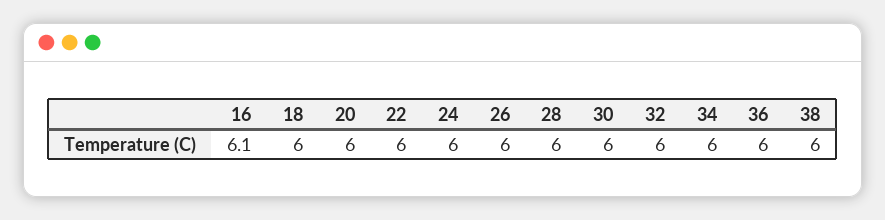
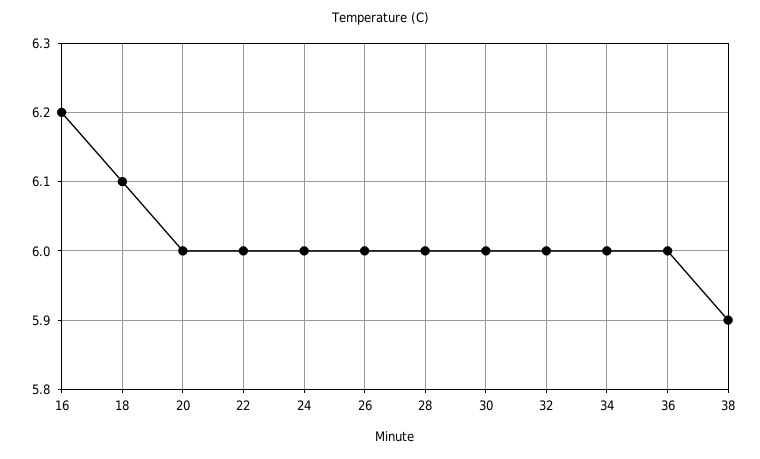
  {
-   "16": 6.1,
+   "16": 6.2,
-   "18": 6,
+   "18": 6.1,
    "20": 6,
    "22": 6,
    "24": 6,
    "26": 6,
    "28": 6,
    "30": 6,
    "32": 6,
    "34": 6,
    "36": 6,
-   "38": 6
+   "38": 5.9
  }

